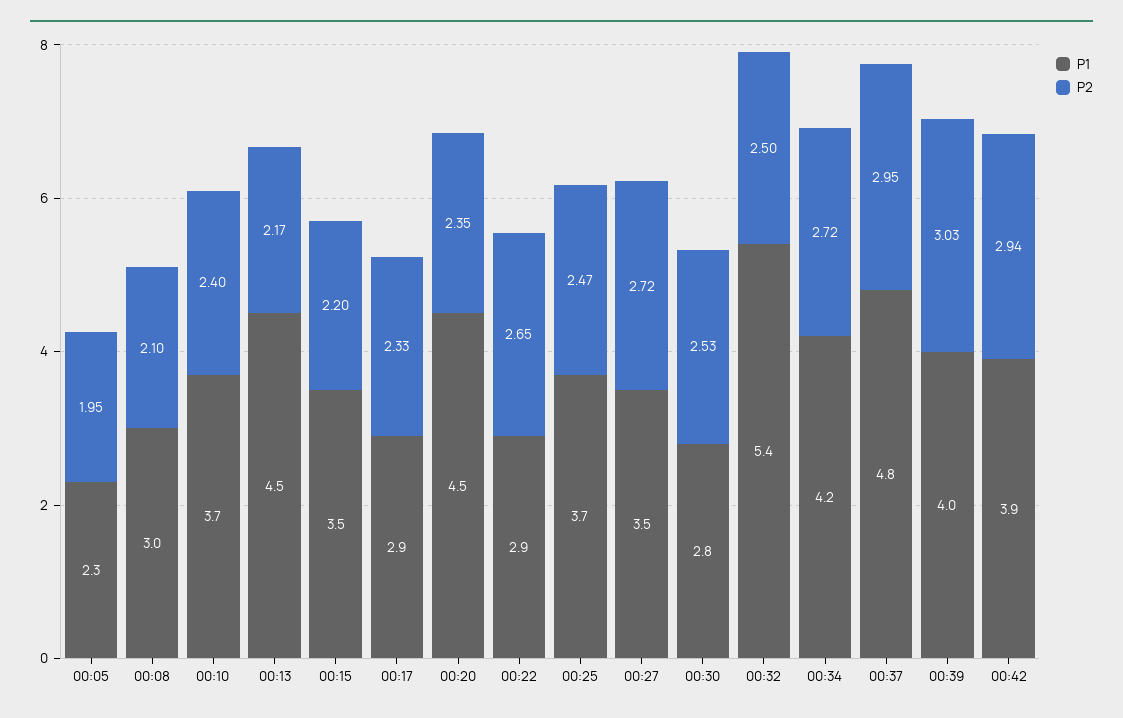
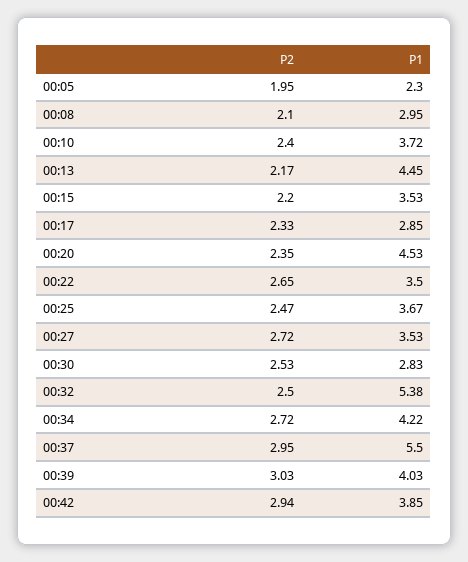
  {
    "P1": {
      "00:05": 2.3,
      "00:08": 2.95,
      "00:10": 3.72,
      "00:13": 4.45,
      "00:15": 3.53,
      "00:17": 2.85,
      "00:20": 4.53,
-     "00:22": 2.9,
+     "00:22": 3.5,
      "00:25": 3.67,
      "00:27": 3.53,
      "00:30": 2.83,
      "00:32": 5.38,
      "00:34": 4.22,
-     "00:37": 4.8,
+     "00:37": 5.5,
      "00:39": 4.03,
      "00:42": 3.85
    },
    "P2": {
      "00:05": 1.95,
      "00:08": 2.1,
      "00:10": 2.4,
      "00:13": 2.17,
      "00:15": 2.2,
      "00:17": 2.33,
      "00:20": 2.35,
      "00:22": 2.65,
      "00:25": 2.47,
      "00:27": 2.72,
      "00:30": 2.53,
      "00:32": 2.5,
      "00:34": 2.72,
      "00:37": 2.95,
      "00:39": 3.03,
      "00:42": 2.94
    }
  }

